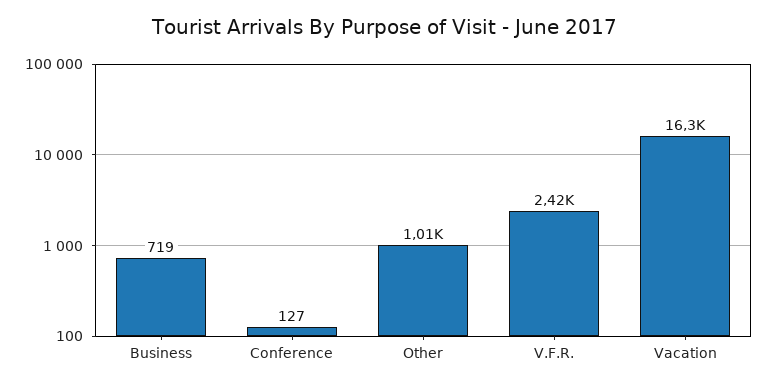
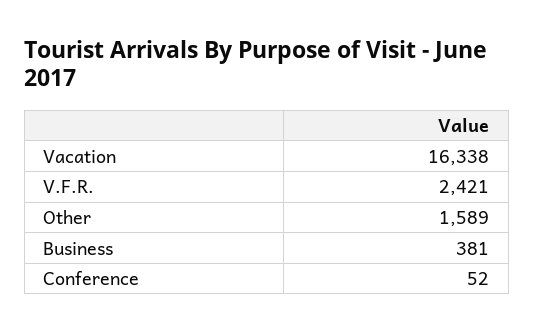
  {
-   "Business": 719,
+   "Business": 381,
-   "Conference": 127,
+   "Conference": 52,
-   "Other": 1010,
+   "Other": 1589,
    "V.F.R.": 2421,
    "Vacation": 16338
  }

